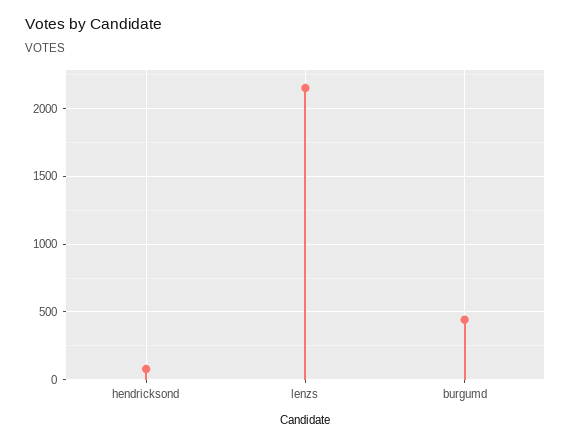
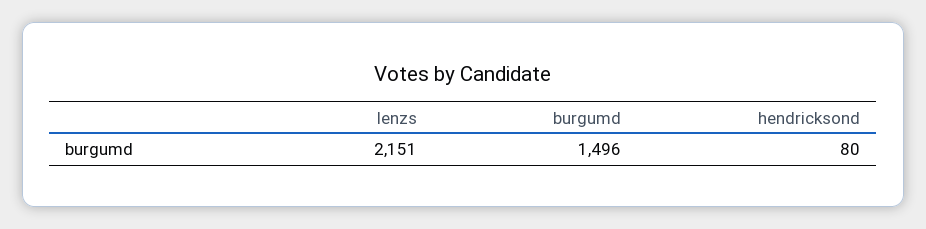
  {
    "hendricksond": 80,
    "lenzs": 2151,
-   "burgumd": 450
+   "burgumd": 1496
  }

